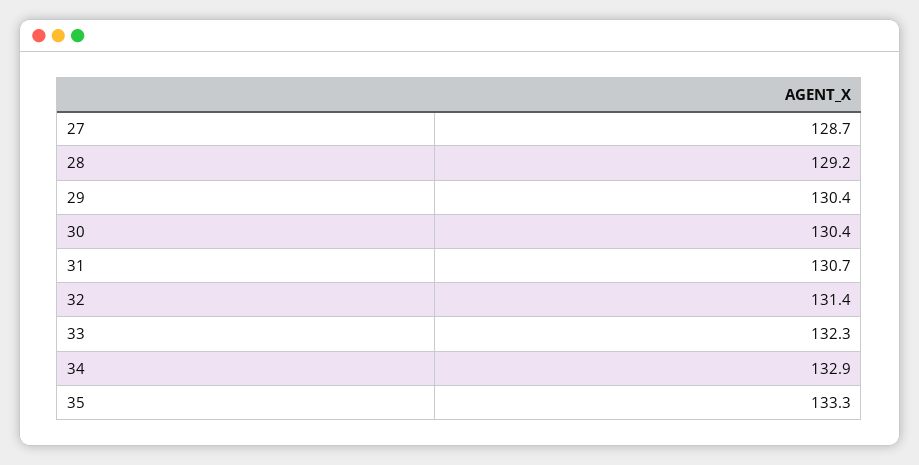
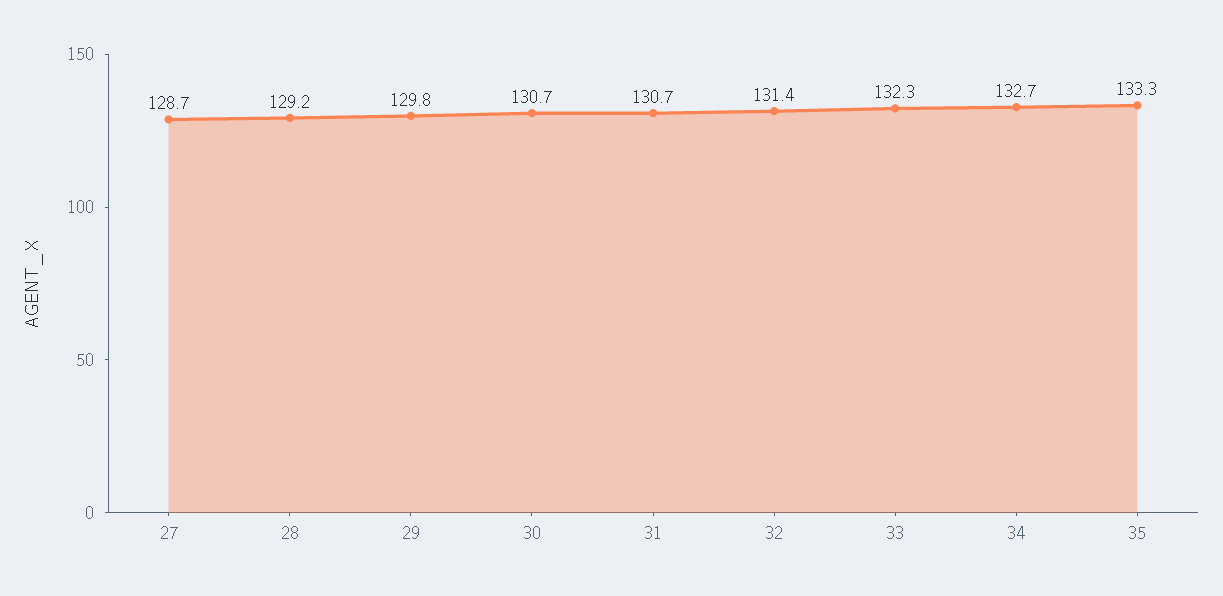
  {
    "27": 128.7,
    "28": 129.2,
-   "29": 130.4,
+   "29": 129.8,
-   "30": 130.4,
+   "30": 130.7,
    "31": 130.7,
    "32": 131.4,
    "33": 132.3,
-   "34": 132.9,
+   "34": 132.7,
    "35": 133.3
  }

